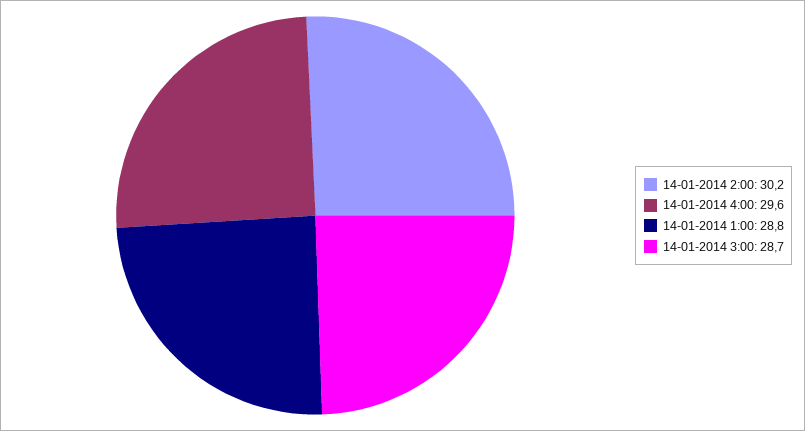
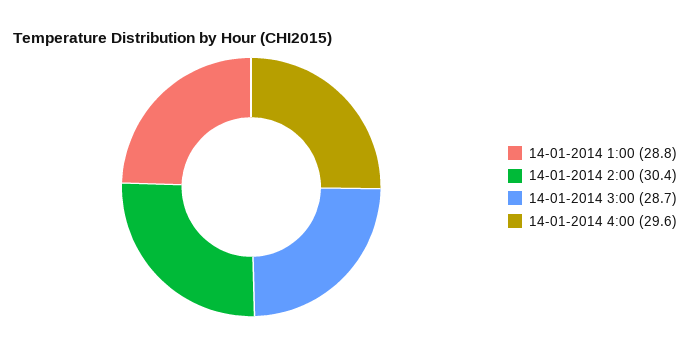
  {
-   "14-01-2014 2:00": 30.2,
+   "14-01-2014 2:00": 30.4,
    "14-01-2014 4:00": 29.6,
    "14-01-2014 1:00": 28.8,
    "14-01-2014 3:00": 28.7
  }

